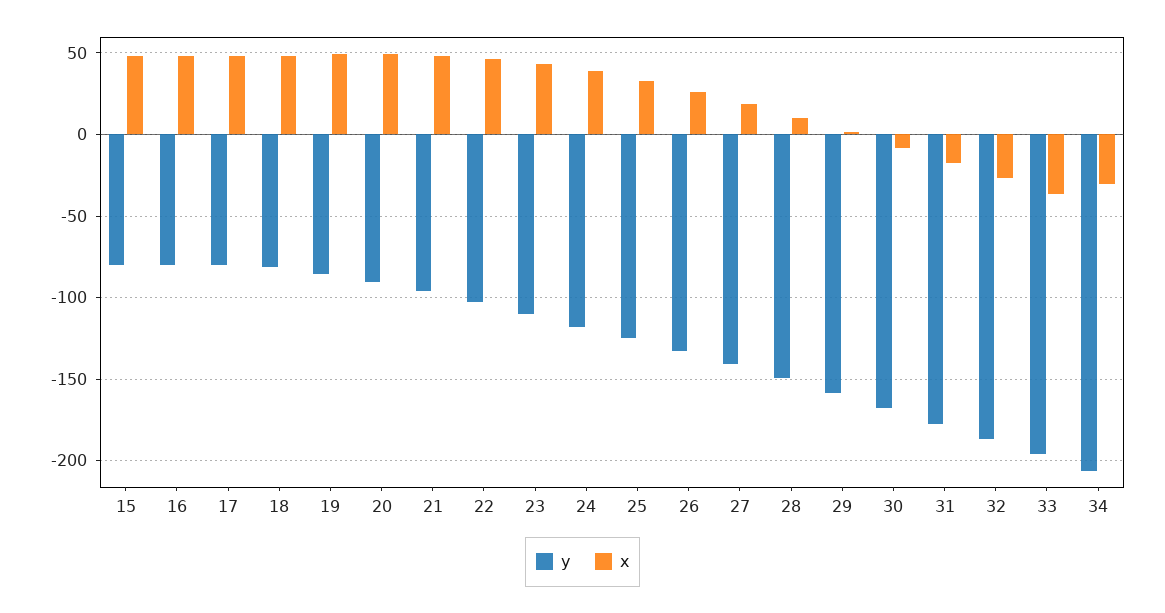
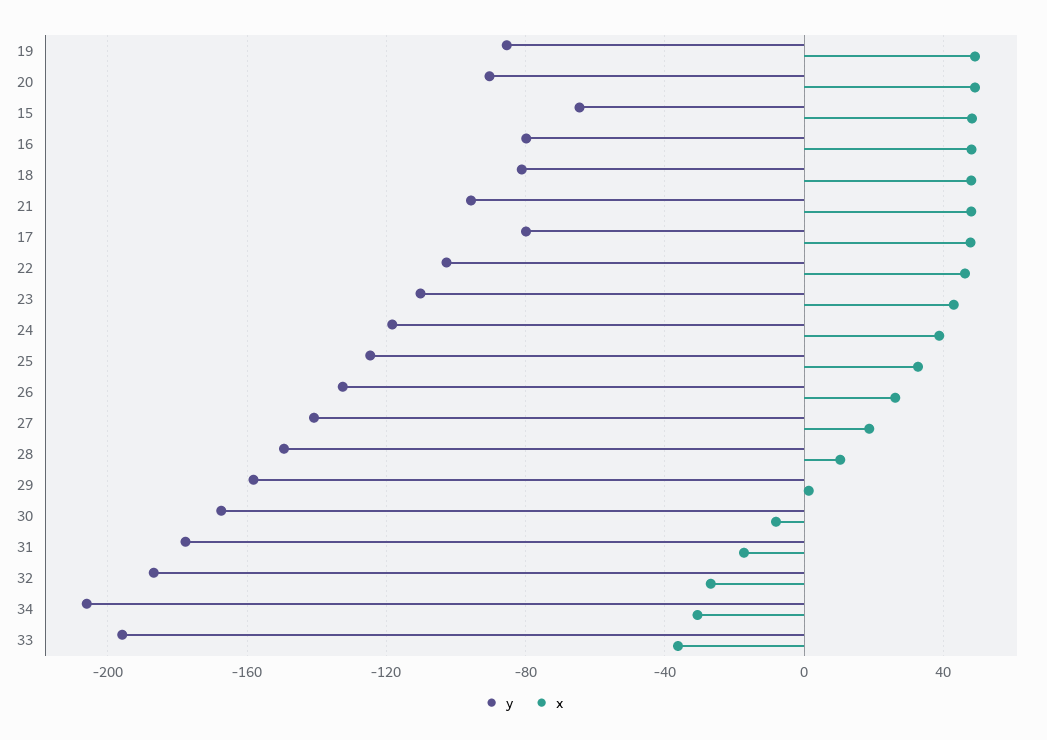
  {
    "y": {
-     "15": -80,
+     "15": -65,
      "16": -80,
      "17": -80,
      "18": -80,
      "19": -85,
      "20": -90,
      "21": -95,
      "22": -105,
      "23": -110,
      "24": -120,
      "25": -125,
      "26": -135,
      "27": -140,
      "28": -150,
      "29": -160,
      "30": -165,
      "31": -180,
      "32": -185,
      "33": -195,
      "34": -205
    },
    "x": {
      "15": 50,
      "16": 50,
      "17": 50,
      "18": 50,
      "19": 50,
      "20": 50,
      "21": 50,
      "22": 45,
      "23": 45,
      "24": 40,
      "25": 35,
      "26": 25,
      "27": 20,
      "28": 10,
      "29": 0,
      "30": -10,
      "31": -15,
      "32": -25,
      "33": -35,
      "34": -30
    }
  }

